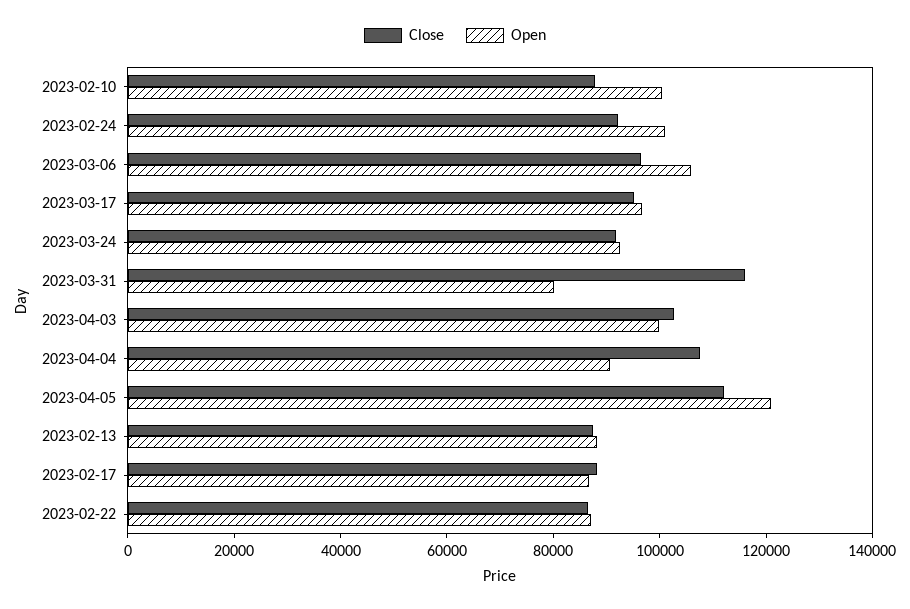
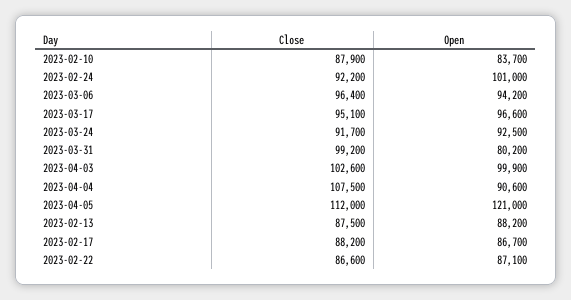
  {
    "Close": {
      "2023-02-10": 87900,
      "2023-02-24": 92200,
      "2023-03-06": 96400,
      "2023-03-17": 95100,
      "2023-03-24": 91700,
-     "2023-03-31": 115000,
+     "2023-03-31": 99200,
      "2023-04-03": 102600,
      "2023-04-04": 107500,
      "2023-04-05": 112000,
      "2023-02-13": 87500,
      "2023-02-17": 88200,
      "2023-02-22": 86600
    },
    "Open": {
-     "2023-02-10": 100000,
+     "2023-02-10": 83700,
      "2023-02-24": 101000,
-     "2023-03-06": 105000,
+     "2023-03-06": 94200,
      "2023-03-17": 96600,
      "2023-03-24": 92500,
      "2023-03-31": 80200,
      "2023-04-03": 99900,
      "2023-04-04": 90600,
      "2023-04-05": 121000,
      "2023-02-13": 88200,
      "2023-02-17": 86700,
      "2023-02-22": 87100
    }
  }

